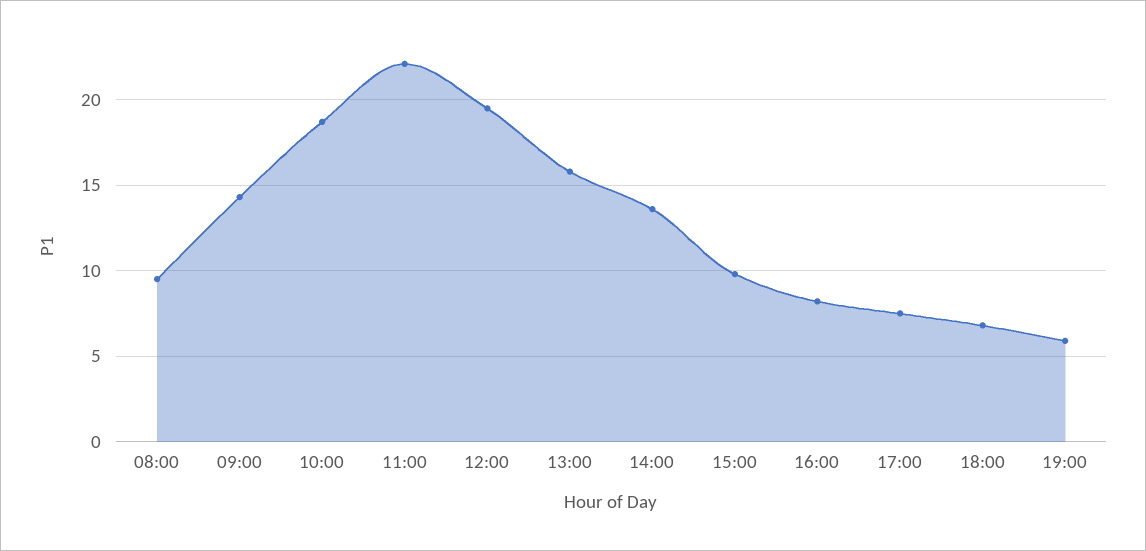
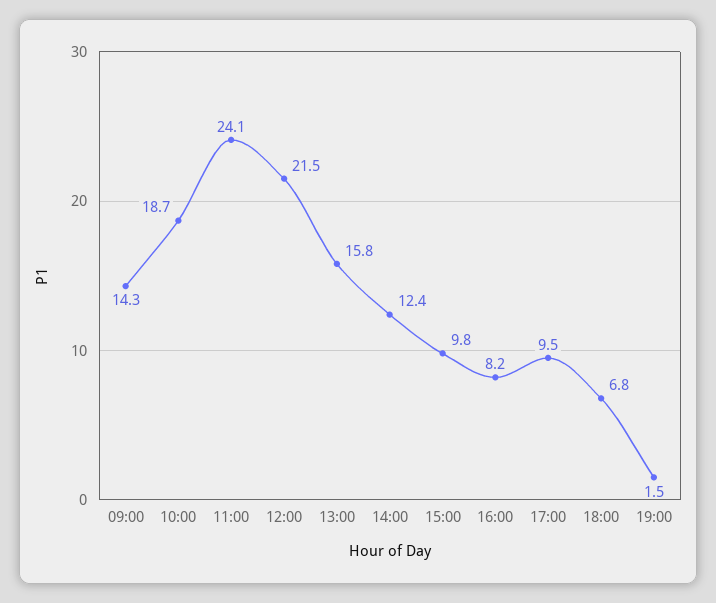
  {
-   "08:00": 9.5,
    "09:00": 14.3,
    "10:00": 18.7,
-   "11:00": 22,
+   "11:00": 24.1,
-   "12:00": 19.5,
+   "12:00": 21.5,
    "13:00": 15.8,
-   "14:00": 13.5,
+   "14:00": 12.4,
    "15:00": 9.8,
    "16:00": 8.2,
-   "17:00": 7.5,
+   "17:00": 9.5,
    "18:00": 6.8,
-   "19:00": 6
+   "19:00": 1.5
  }

